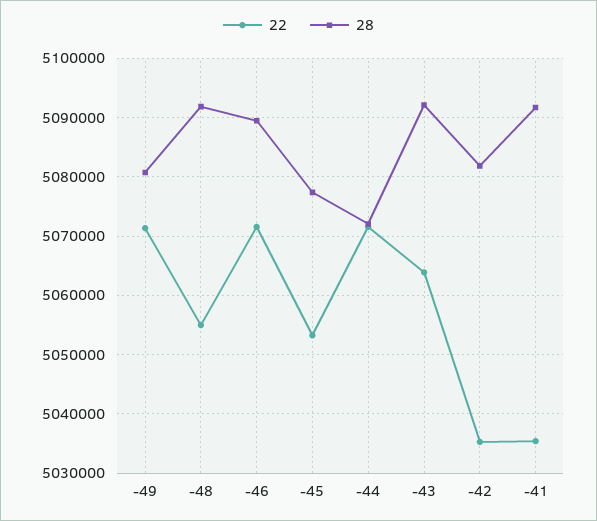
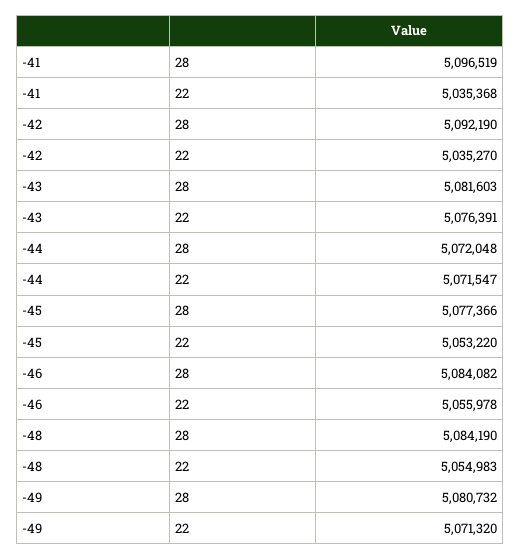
  {
    "22": {
      "-49": 5071320,
      "-48": 5054983,
-     "-46": 5072000,
+     "-46": 5055978,
      "-45": 5053220,
      "-44": 5071547,
-     "-43": 5064000,
+     "-43": 5076391,
      "-42": 5035270,
      "-41": 5035368
    },
    "28": {
      "-49": 5080732,
-     "-48": 5092000,
+     "-48": 5084190,
-     "-46": 5090000,
+     "-46": 5084082,
      "-45": 5077366,
      "-44": 5072048,
-     "-43": 5092000,
+     "-43": 5081603,
-     "-42": 5082000,
+     "-42": 5092190,
-     "-41": 5092000
+     "-41": 5096519
    }
  }

